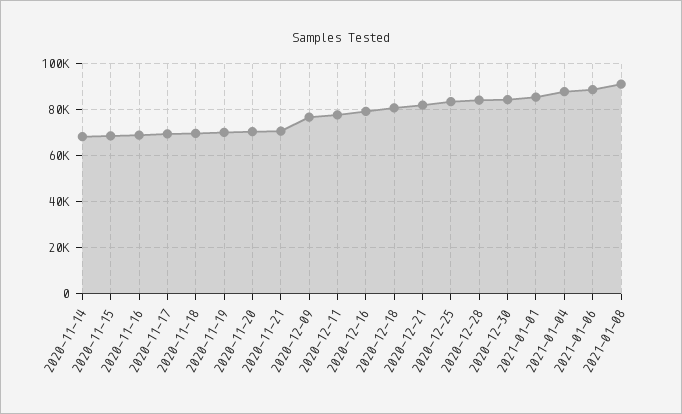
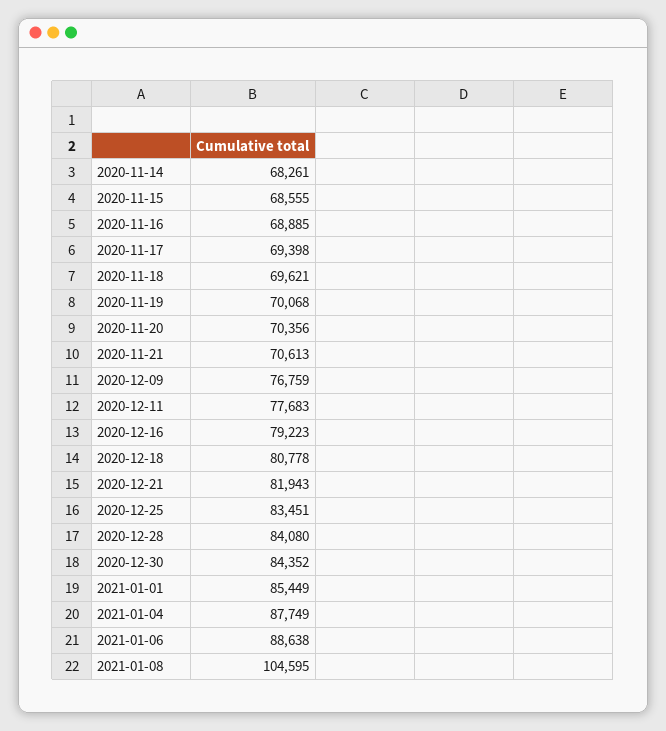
  {
    "2020-11-14": 68261,
    "2020-11-15": 68555,
    "2020-11-16": 68885,
    "2020-11-17": 69398,
    "2020-11-18": 69621,
    "2020-11-19": 70068,
    "2020-11-20": 70356,
    "2020-11-21": 70613,
    "2020-12-09": 76759,
    "2020-12-11": 77683,
    "2020-12-16": 79223,
    "2020-12-18": 80778,
    "2020-12-21": 81943,
    "2020-12-25": 83451,
    "2020-12-28": 84080,
    "2020-12-30": 84352,
    "2021-01-01": 85449,
    "2021-01-04": 87749,
    "2021-01-06": 88638,
-   "2021-01-08": 90000
+   "2021-01-08": 104595
  }

